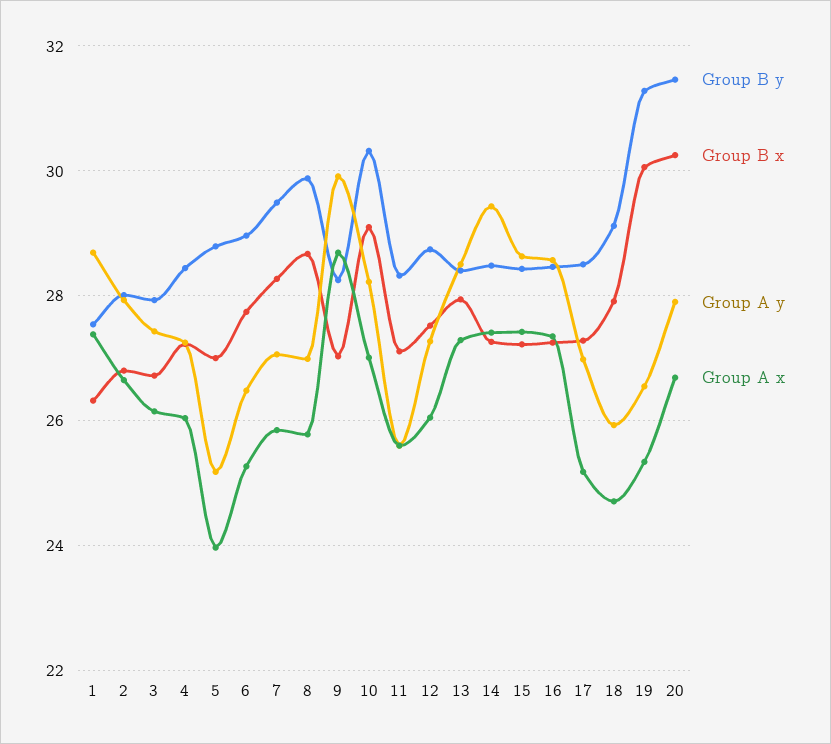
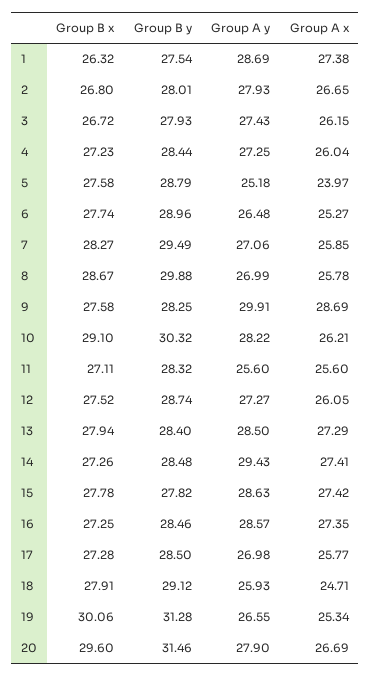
  {
    "Group B y": {
      "1": 27.54,
      "2": 28.01,
      "3": 27.93,
      "4": 28.44,
      "5": 28.79,
      "6": 28.96,
      "7": 29.49,
      "8": 29.88,
      "9": 28.25,
      "10": 30.32,
      "11": 28.32,
      "12": 28.74,
      "13": 28.4,
      "14": 28.48,
-     "15": 28.4,
+     "15": 27.82,
      "16": 28.46,
      "17": 28.5,
      "18": 29.12,
      "19": 31.28,
      "20": 31.46
    },
    "Group B x": {
      "1": 26.32,
      "2": 26.8,
      "3": 26.72,
      "4": 27.23,
-     "5": 27,
+     "5": 27.58,
      "6": 27.74,
      "7": 28.27,
      "8": 28.67,
-     "9": 27,
+     "9": 27.58,
      "10": 29.1,
      "11": 27.11,
      "12": 27.52,
      "13": 27.94,
      "14": 27.26,
-     "15": 27.2,
+     "15": 27.78,
      "16": 27.25,
      "17": 27.28,
      "18": 27.91,
      "19": 30.06,
-     "20": 30.2
+     "20": 29.6
    },
    "Group A y": {
      "1": 28.69,
      "2": 27.93,
      "3": 27.43,
      "4": 27.25,
      "5": 25.18,
      "6": 26.48,
      "7": 27.06,
      "8": 26.99,
      "9": 29.91,
      "10": 28.22,
      "11": 25.6,
      "12": 27.27,
      "13": 28.5,
      "14": 29.43,
      "15": 28.63,
      "16": 28.57,
      "17": 26.98,
      "18": 25.93,
      "19": 26.55,
      "20": 27.9
    },
    "Group A x": {
      "1": 27.38,
      "2": 26.65,
      "3": 26.15,
      "4": 26.04,
      "5": 23.97,
      "6": 25.27,
      "7": 25.85,
      "8": 25.78,
      "9": 28.69,
-     "10": 27,
+     "10": 26.21,
      "11": 25.6,
      "12": 26.05,
      "13": 27.29,
      "14": 27.41,
      "15": 27.42,
      "16": 27.35,
-     "17": 25.2,
+     "17": 25.77,
      "18": 24.71,
      "19": 25.34,
      "20": 26.69
    }
  }

